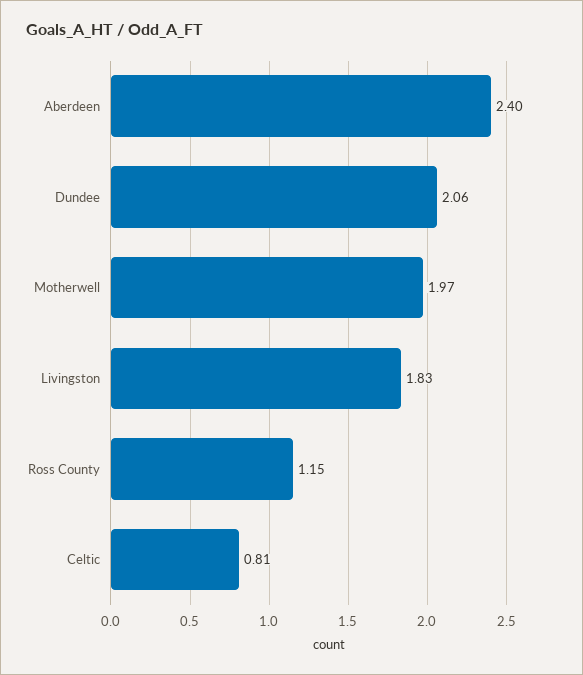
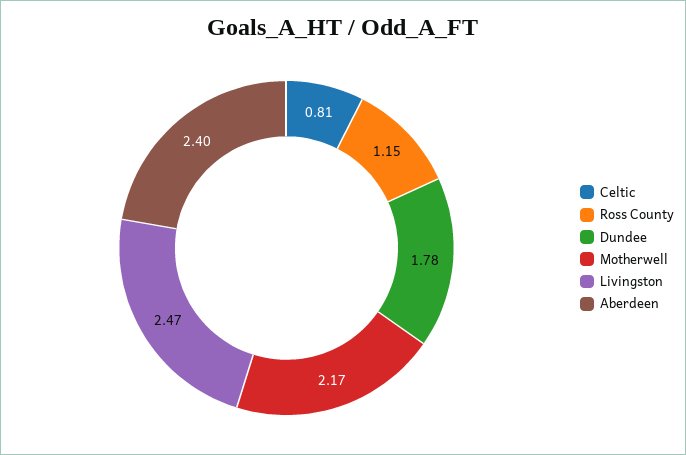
  {
    "Aberdeen": 2.4,
-   "Dundee": 2.06,
+   "Dundee": 1.78,
-   "Motherwell": 1.97,
+   "Motherwell": 2.17,
-   "Livingston": 1.83,
+   "Livingston": 2.47,
    "Ross County": 1.15,
    "Celtic": 0.81
  }

